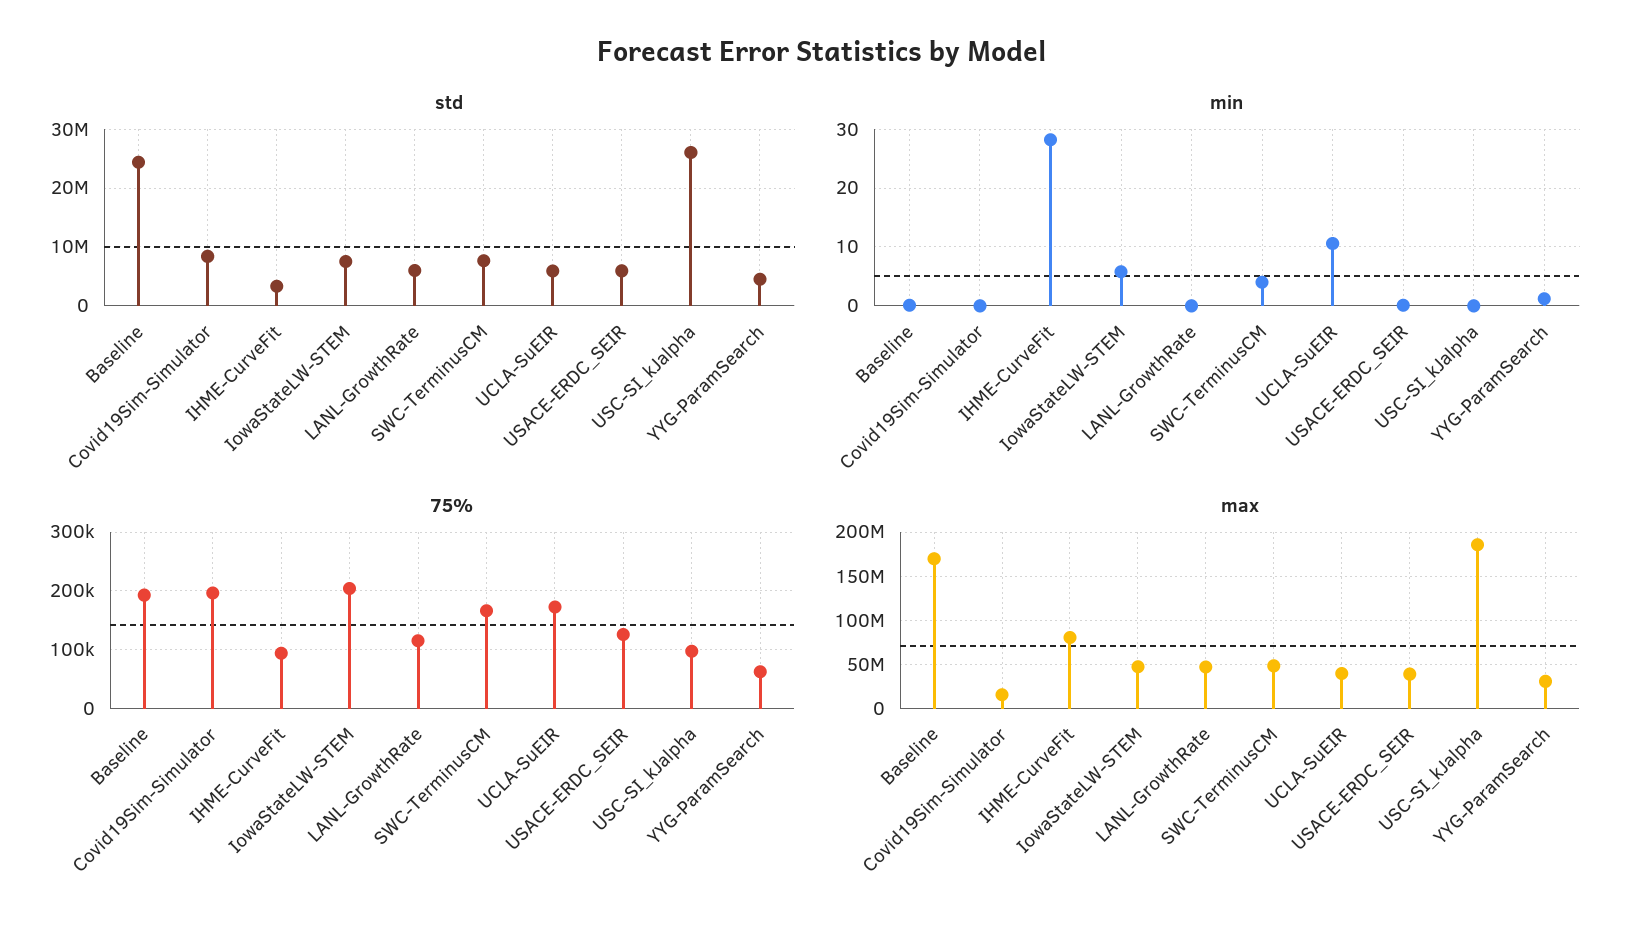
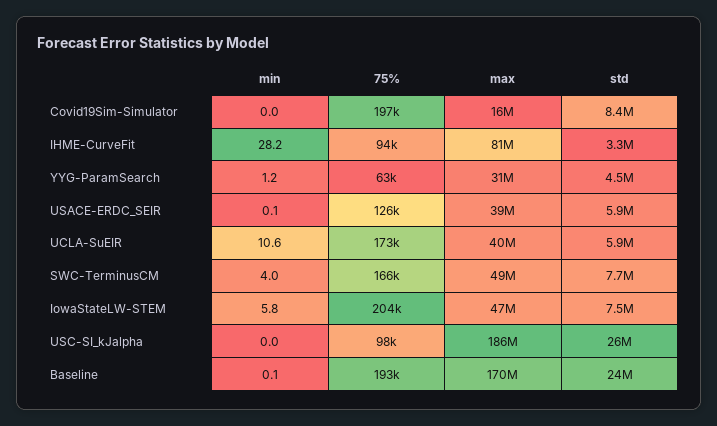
  {
    "std": {
      "Baseline": 24000000,
      "Covid19Sim-Simulator": 8400000,
      "IHME-CurveFit": 3300000,
      "IowaStateLW-STEM": 7500000,
-     "LANL-GrowthRate": 6000000,
      "SWC-TerminusCM": 7700000,
      "UCLA-SuEIR": 5900000,
      "USACE-ERDC_SEIR": 5900000,
      "USC-SI_kJalpha": 26000000,
      "YYG-ParamSearch": 4500000
    },
    "min": {
      "Baseline": 0.1,
      "Covid19Sim-Simulator": 0,
      "IHME-CurveFit": 28.2,
      "IowaStateLW-STEM": 5.8,
-     "LANL-GrowthRate": 0,
      "SWC-TerminusCM": 4,
      "UCLA-SuEIR": 10.6,
      "USACE-ERDC_SEIR": 0.1,
      "USC-SI_kJalpha": 0,
      "YYG-ParamSearch": 1.2
    },
    "75%": {
      "Baseline": 193000,
      "Covid19Sim-Simulator": 197000,
      "IHME-CurveFit": 94000,
      "IowaStateLW-STEM": 204000,
-     "LANL-GrowthRate": 120000,
      "SWC-TerminusCM": 166000,
      "UCLA-SuEIR": 173000,
      "USACE-ERDC_SEIR": 126000,
      "USC-SI_kJalpha": 98000,
      "YYG-ParamSearch": 63000
    },
    "max": {
      "Baseline": 170000000,
      "Covid19Sim-Simulator": 16000000,
      "IHME-CurveFit": 81000000,
      "IowaStateLW-STEM": 47000000,
-     "LANL-GrowthRate": 50000000,
      "SWC-TerminusCM": 49000000,
      "UCLA-SuEIR": 40000000,
      "USACE-ERDC_SEIR": 39000000,
      "USC-SI_kJalpha": 186000000,
      "YYG-ParamSearch": 31000000
    }
  }

